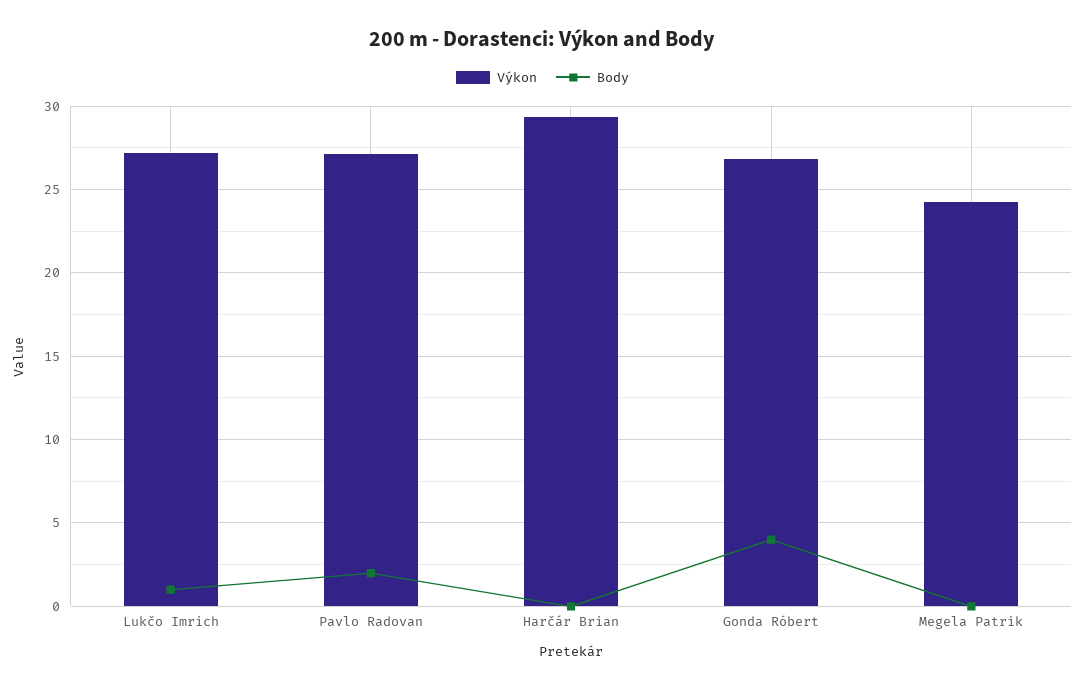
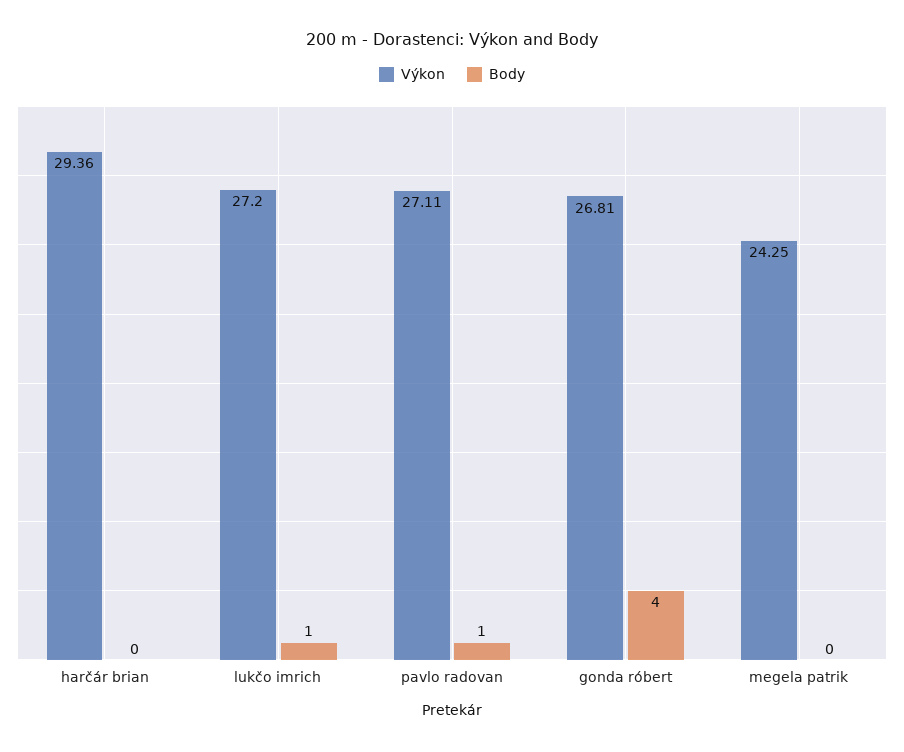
  {
    "Výkon": {
      "Lukčo Imrich": 27.2,
      "Pavlo Radovan": 27.11,
      "Harčár Brian": 29.36,
      "Gonda Róbert": 26.81,
      "Megela Patrik": 24.25
    },
    "Body": {
      "Lukčo Imrich": 1,
-     "Pavlo Radovan": 2,
+     "Pavlo Radovan": 1,
      "Harčár Brian": 0,
      "Gonda Róbert": 4,
      "Megela Patrik": 0
    }
  }

